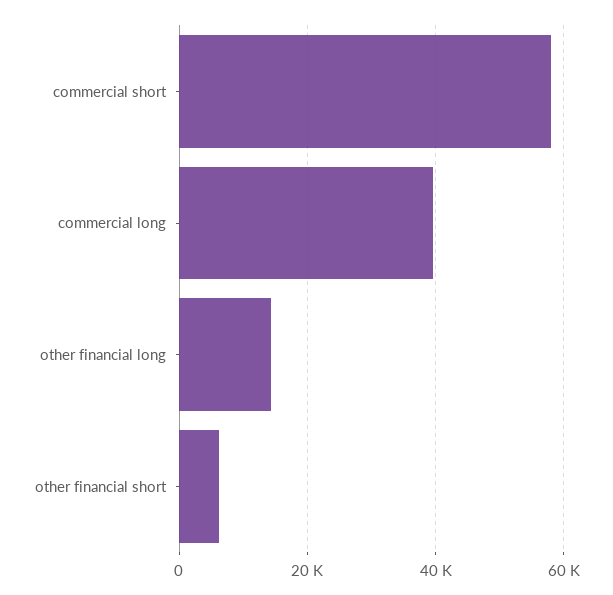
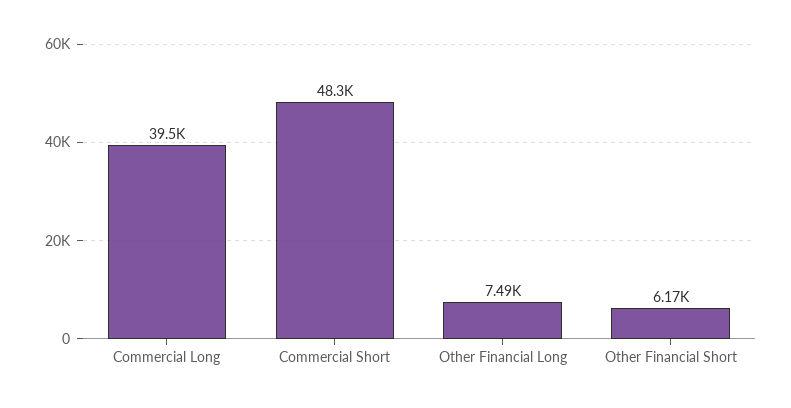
  {
-   "commercial short": 58000,
+   "commercial short": 48300,
    "commercial long": 39500,
-   "other financial long": 14000,
+   "other financial long": 7490,
    "other financial short": 6170
  }

